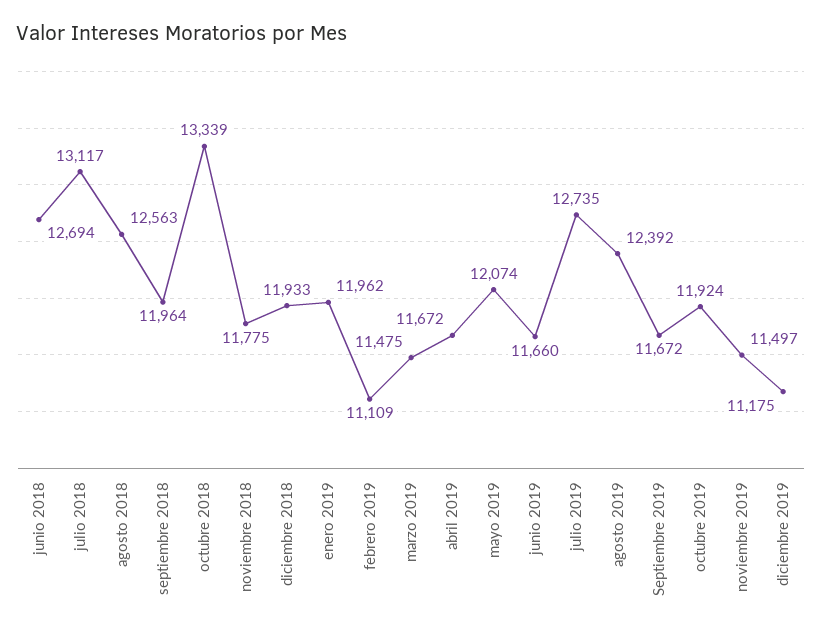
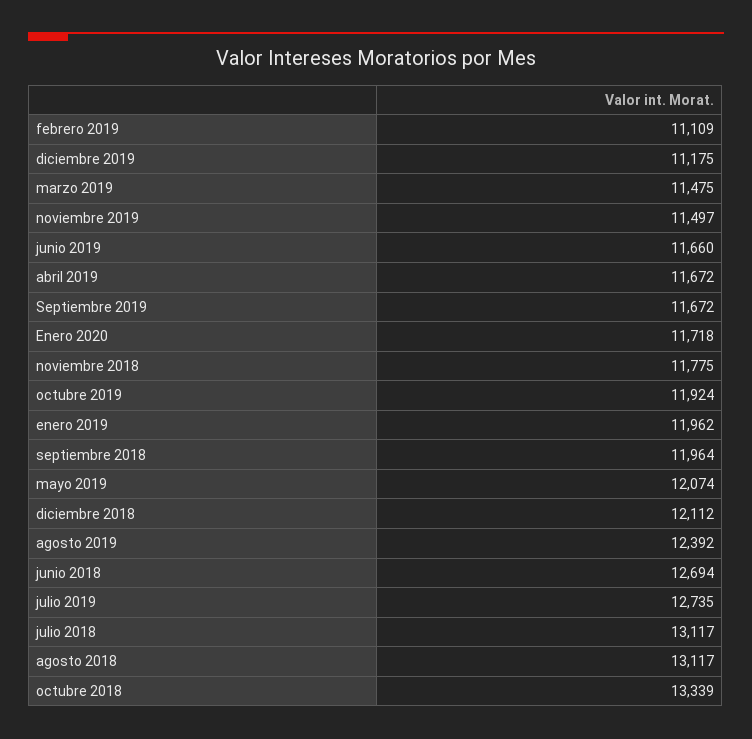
  {
    "junio 2018": 12694,
    "julio 2018": 13117,
-   "agosto 2018": 12563,
+   "agosto 2018": 13117,
    "septiembre 2018": 11964,
    "octubre 2018": 13339,
    "noviembre 2018": 11775,
-   "diciembre 2018": 11933,
+   "diciembre 2018": 12112,
    "enero 2019": 11962,
    "febrero 2019": 11109,
    "marzo 2019": 11475,
    "abril 2019": 11672,
    "mayo 2019": 12074,
    "junio 2019": 11660,
    "julio 2019": 12735,
    "agosto 2019": 12392,
    "Septiembre 2019": 11672,
    "octubre 2019": 11924,
    "noviembre 2019": 11497,
-   "diciembre 2019": 11175
+   "diciembre 2019": 11175,
+   "Enero 2020": 11718
  }

